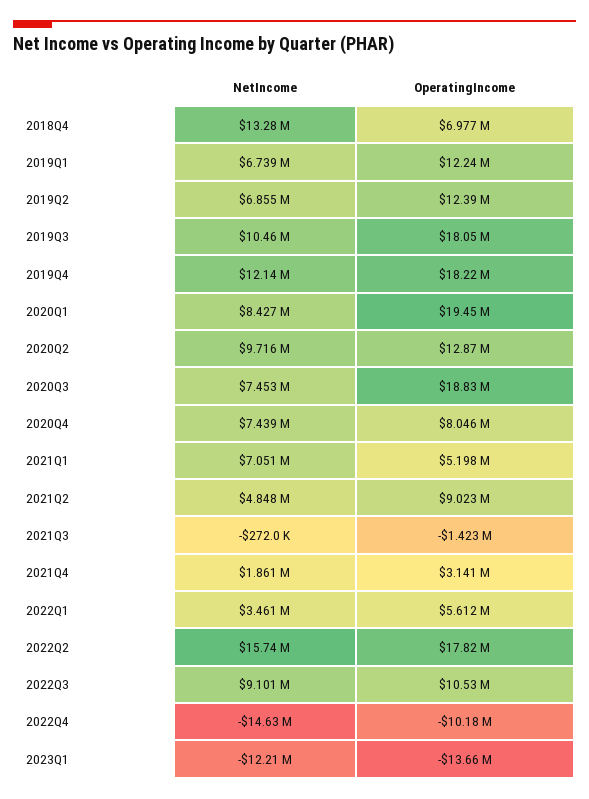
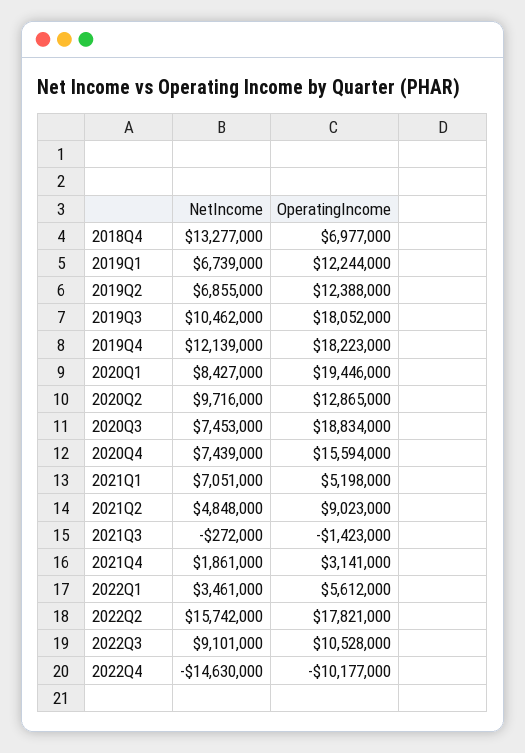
  {
    "NetIncome": {
      "2018Q4": 13277000,
      "2019Q1": 6739000,
      "2019Q2": 6855000,
      "2019Q3": 10462000,
      "2019Q4": 12139000,
      "2020Q1": 8427000,
      "2020Q2": 9716000,
      "2020Q3": 7453000,
      "2020Q4": 7439000,
      "2021Q1": 7051000,
      "2021Q2": 4848000,
      "2021Q3": -272000,
      "2021Q4": 1861000,
      "2022Q1": 3461000,
      "2022Q2": 15742000,
      "2022Q3": 9101000,
-     "2022Q4": -14630000,
+     "2022Q4": -14630000
-     "2023Q1": -12210000
    },
    "OperatingIncome": {
      "2018Q4": 6977000,
      "2019Q1": 12244000,
      "2019Q2": 12388000,
      "2019Q3": 18052000,
      "2019Q4": 18223000,
      "2020Q1": 19446000,
      "2020Q2": 12865000,
      "2020Q3": 18834000,
-     "2020Q4": 8046000,
+     "2020Q4": 15594000,
      "2021Q1": 5198000,
      "2021Q2": 9023000,
      "2021Q3": -1423000,
      "2021Q4": 3141000,
      "2022Q1": 5612000,
      "2022Q2": 17821000,
      "2022Q3": 10528000,
-     "2022Q4": -10177000,
+     "2022Q4": -10177000
-     "2023Q1": -13660000
    }
  }

